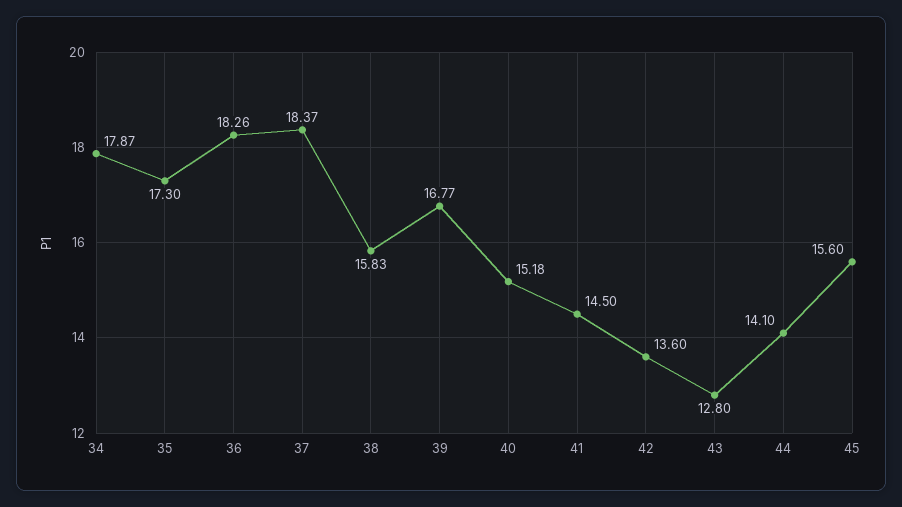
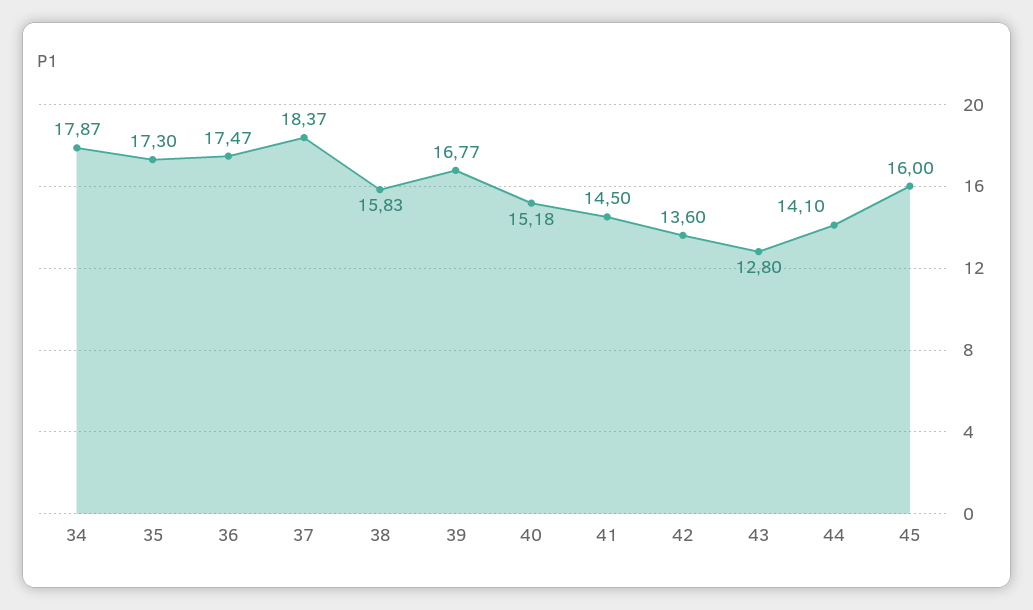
  {
    "34": 17.87,
    "35": 17.3,
-   "36": 18.26,
+   "36": 17.47,
    "37": 18.37,
    "38": 15.83,
    "39": 16.77,
    "40": 15.18,
    "41": 14.5,
    "42": 13.6,
    "43": 12.8,
    "44": 14.1,
-   "45": 15.6
+   "45": 16
  }

